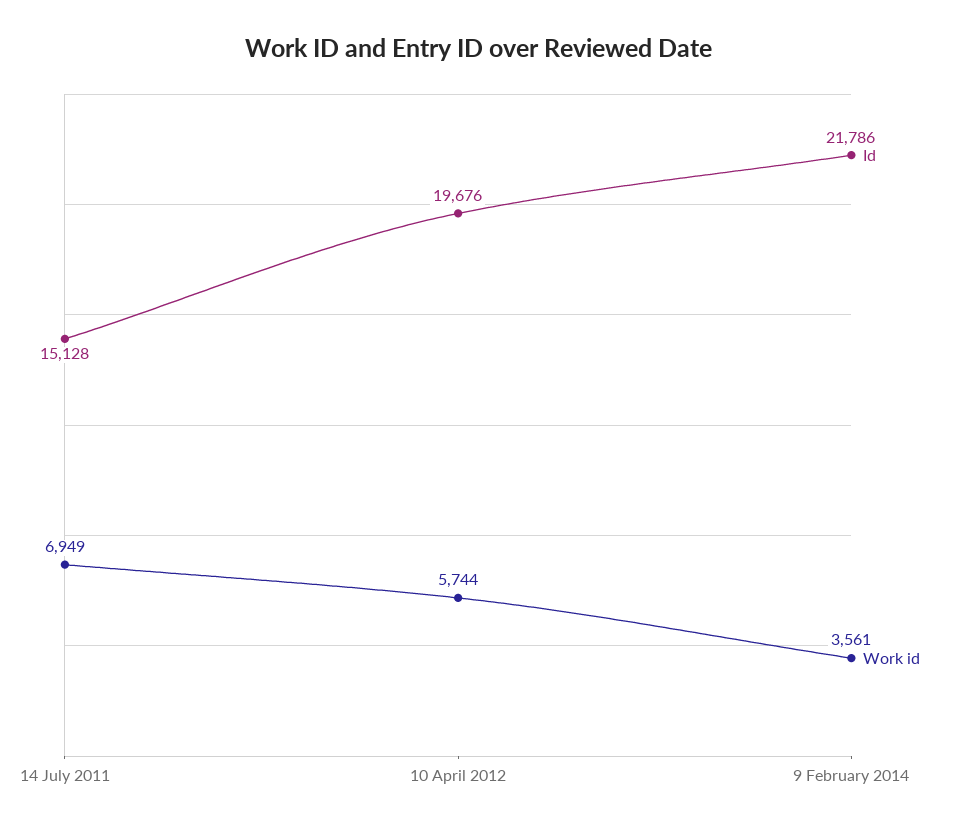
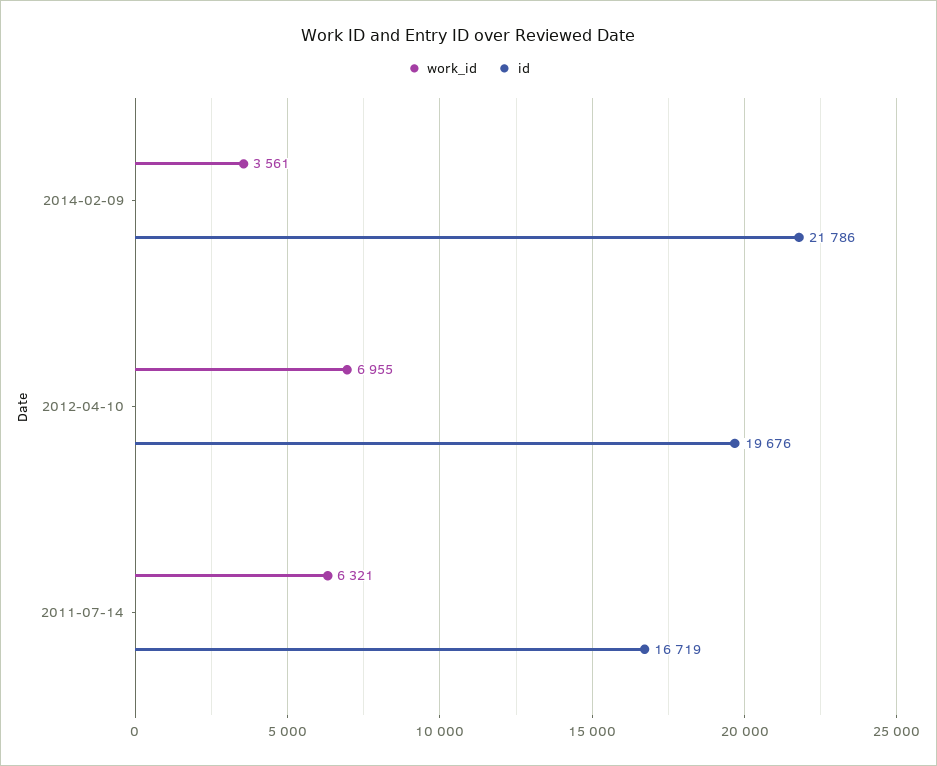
  {
    "Id": {
-     "14 July 2011": 15128,
+     "14 July 2011": 16719,
      "10 April 2012": 19676,
      "9 February 2014": 21786
    },
    "Work id": {
-     "14 July 2011": 6949,
+     "14 July 2011": 6321,
-     "10 April 2012": 5744,
+     "10 April 2012": 6955,
      "9 February 2014": 3561
    }
  }

